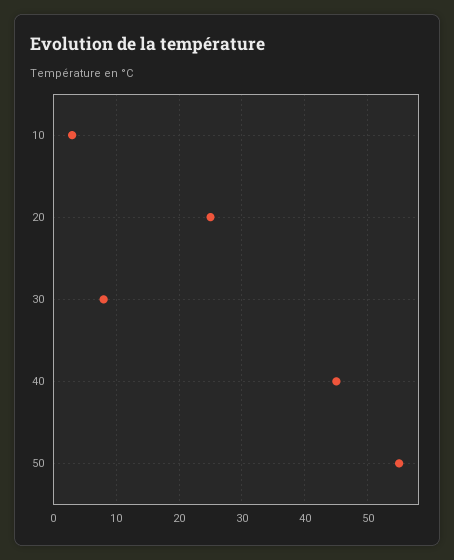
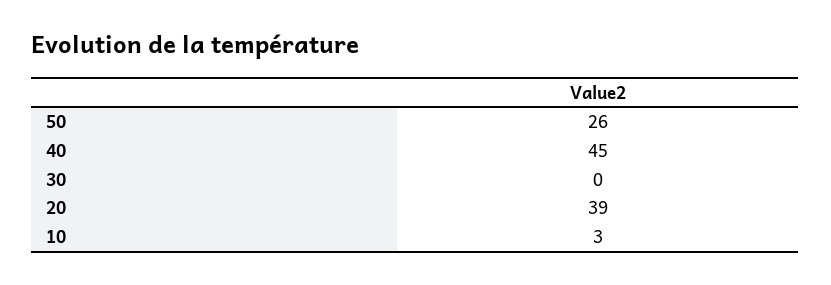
  {
    "10": 3,
-   "20": 25,
+   "20": 39,
-   "30": 8,
+   "30": 0,
    "40": 45,
-   "50": 55
+   "50": 26
  }

